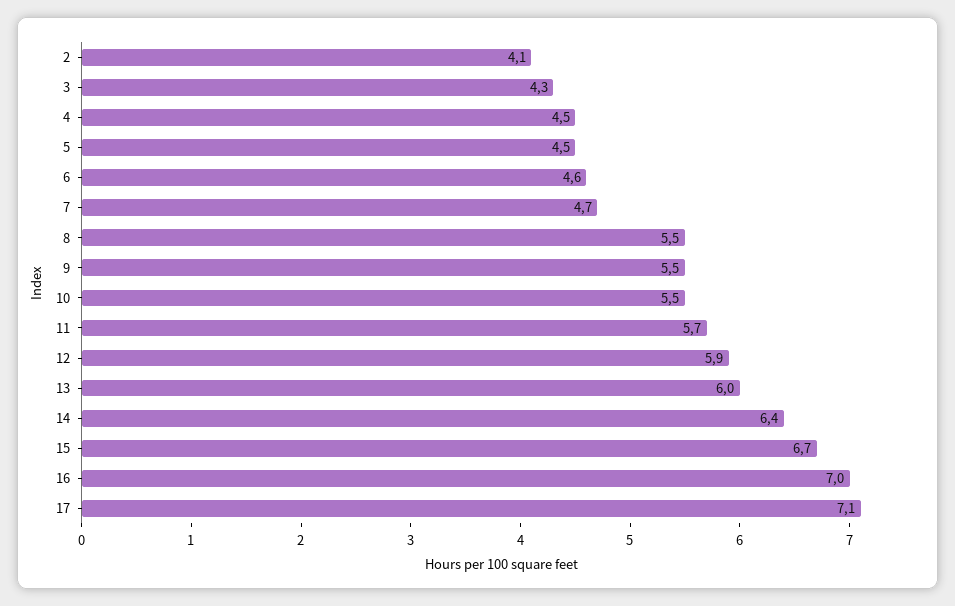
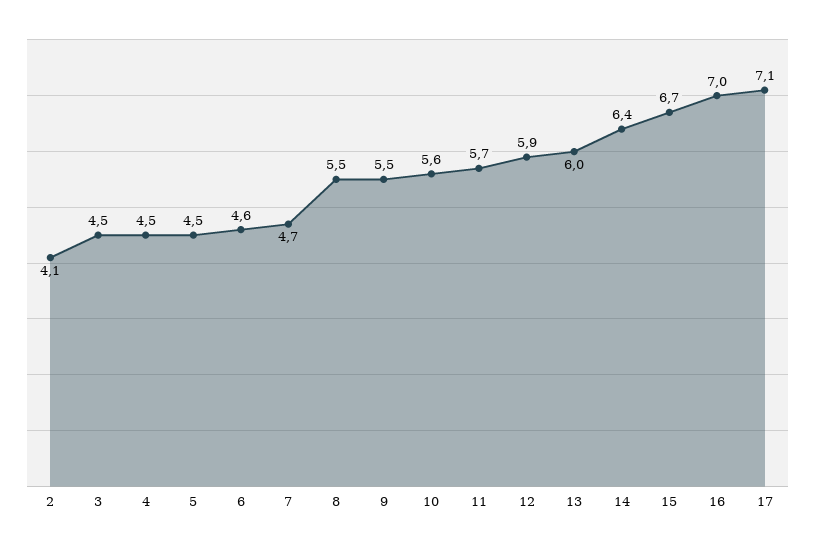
  {
    "2": 4.1,
-   "3": 4.3,
+   "3": 4.5,
    "4": 4.5,
    "5": 4.5,
    "6": 4.6,
    "7": 4.7,
    "8": 5.5,
    "9": 5.5,
-   "10": 5.5,
+   "10": 5.6,
    "11": 5.7,
    "12": 5.9,
    "13": 6,
    "14": 6.4,
    "15": 6.7,
    "16": 7,
    "17": 7.1
  }

